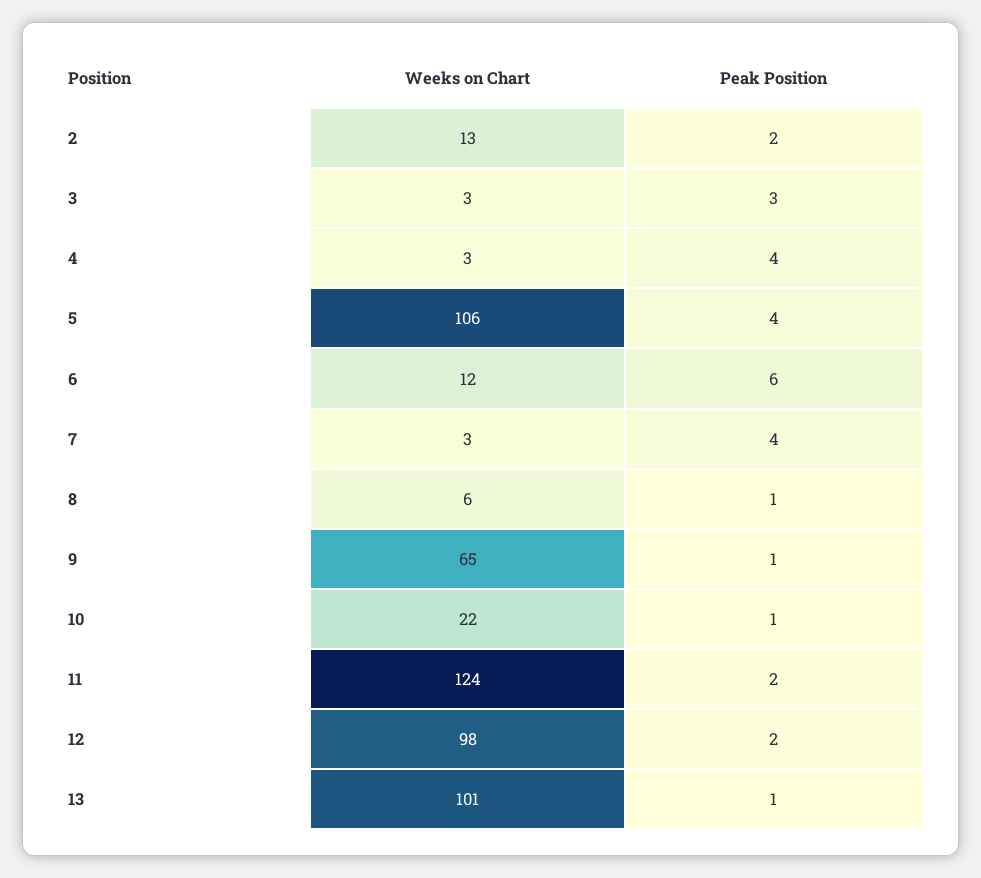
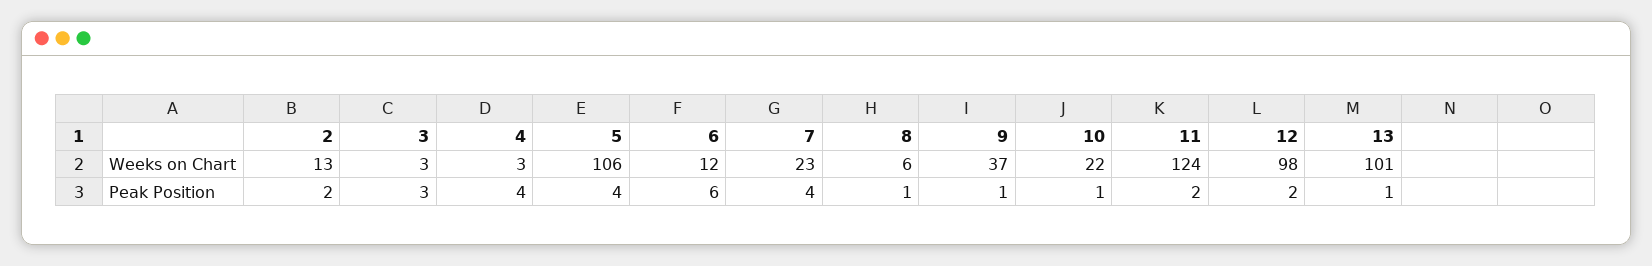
  {
    "Weeks on Chart": {
      "2": 13,
      "3": 3,
      "4": 3,
      "5": 106,
      "6": 12,
-     "7": 3,
+     "7": 23,
      "8": 6,
-     "9": 65,
+     "9": 37,
      "10": 22,
      "11": 124,
      "12": 98,
      "13": 101
    },
    "Peak Position": {
      "2": 2,
      "3": 3,
      "4": 4,
      "5": 4,
      "6": 6,
      "7": 4,
      "8": 1,
      "9": 1,
      "10": 1,
      "11": 2,
      "12": 2,
      "13": 1
    }
  }

